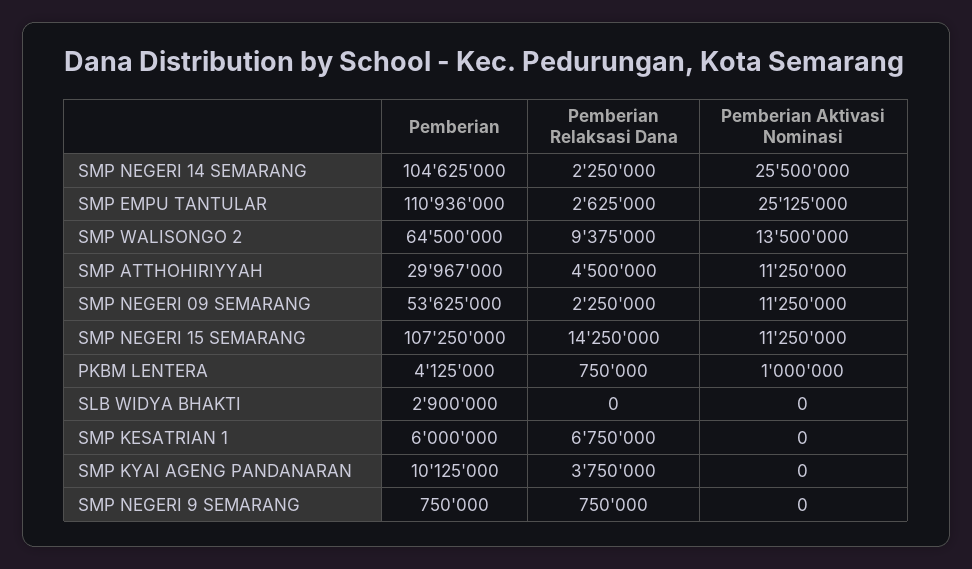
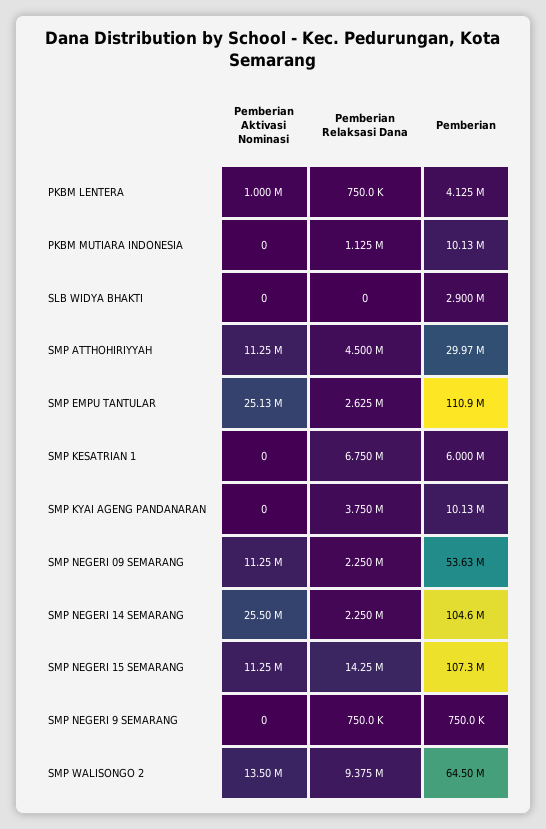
  {
    "Pemberian": {
      "SMP NEGERI 14 SEMARANG": 104625000,
      "SMP EMPU TANTULAR": 110936000,
      "SMP WALISONGO 2": 64500000,
      "SMP ATTHOHIRIYYAH": 29967000,
      "SMP NEGERI 09 SEMARANG": 53625000,
      "SMP NEGERI 15 SEMARANG": 107250000,
      "PKBM LENTERA": 4125000,
      "SLB WIDYA BHAKTI": 2900000,
      "SMP KESATRIAN 1": 6000000,
      "SMP KYAI AGENG PANDANARAN": 10125000,
-     "SMP NEGERI 9 SEMARANG": 750000
+     "SMP NEGERI 9 SEMARANG": 750000,
+     "PKBM MUTIARA INDONESIA": 10130000
    },
    "Pemberian Relaksasi Dana": {
      "SMP NEGERI 14 SEMARANG": 2250000,
      "SMP EMPU TANTULAR": 2625000,
      "SMP WALISONGO 2": 9375000,
      "SMP ATTHOHIRIYYAH": 4500000,
      "SMP NEGERI 09 SEMARANG": 2250000,
      "SMP NEGERI 15 SEMARANG": 14250000,
      "PKBM LENTERA": 750000,
      "SLB WIDYA BHAKTI": 0,
      "SMP KESATRIAN 1": 6750000,
      "SMP KYAI AGENG PANDANARAN": 3750000,
-     "SMP NEGERI 9 SEMARANG": 750000
+     "SMP NEGERI 9 SEMARANG": 750000,
+     "PKBM MUTIARA INDONESIA": 1125000
    },
    "Pemberian Aktivasi Nominasi": {
      "SMP NEGERI 14 SEMARANG": 25500000,
      "SMP EMPU TANTULAR": 25125000,
      "SMP WALISONGO 2": 13500000,
      "SMP ATTHOHIRIYYAH": 11250000,
      "SMP NEGERI 09 SEMARANG": 11250000,
      "SMP NEGERI 15 SEMARANG": 11250000,
      "PKBM LENTERA": 1000000,
      "SLB WIDYA BHAKTI": 0,
      "SMP KESATRIAN 1": 0,
      "SMP KYAI AGENG PANDANARAN": 0,
-     "SMP NEGERI 9 SEMARANG": 0
+     "SMP NEGERI 9 SEMARANG": 0,
+     "PKBM MUTIARA INDONESIA": 0
    }
  }

